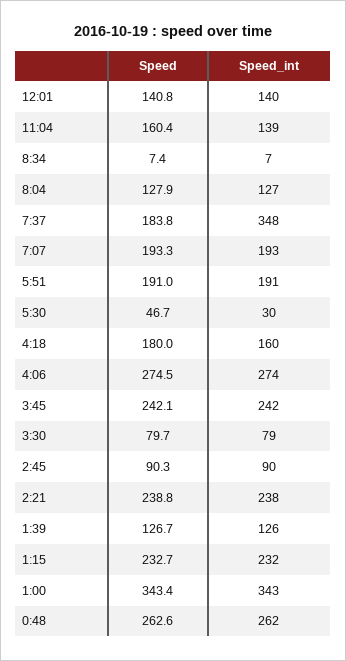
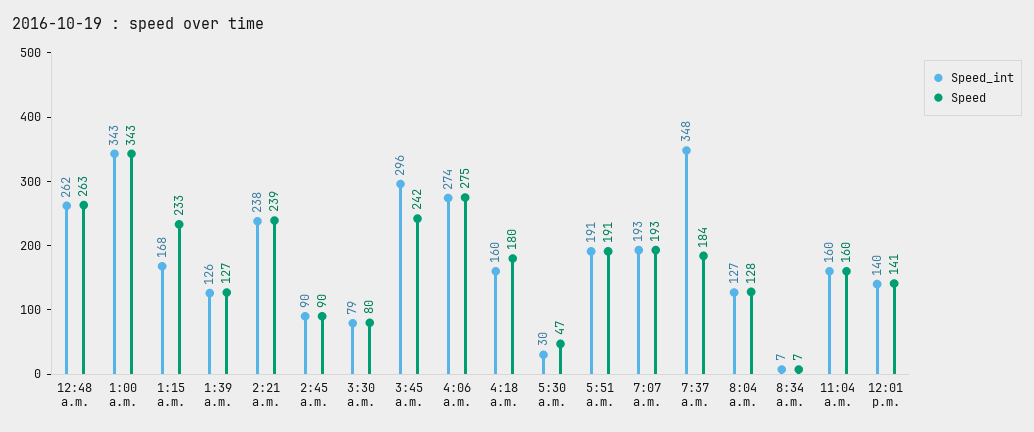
  {
    "Speed": {
      "12:01": 140.8,
      "11:04": 160.4,
      "8:34": 7.4,
      "8:04": 127.9,
      "7:37": 183.8,
      "7:07": 193.3,
      "5:51": 191,
      "5:30": 46.7,
      "4:18": 180,
      "4:06": 274.5,
      "3:45": 242.1,
      "3:30": 79.7,
      "2:45": 90.3,
      "2:21": 238.8,
      "1:39": 126.7,
      "1:15": 232.7,
      "1:00": 343.4,
      "0:48": 262.6
    },
    "Speed_int": {
      "12:01": 140,
-     "11:04": 139,
+     "11:04": 160,
      "8:34": 7,
      "8:04": 127,
      "7:37": 348,
      "7:07": 193,
      "5:51": 191,
      "5:30": 30,
      "4:18": 160,
      "4:06": 274,
-     "3:45": 242,
+     "3:45": 296,
      "3:30": 79,
      "2:45": 90,
      "2:21": 238,
      "1:39": 126,
-     "1:15": 232,
+     "1:15": 168,
      "1:00": 343,
      "0:48": 262
    }
  }

